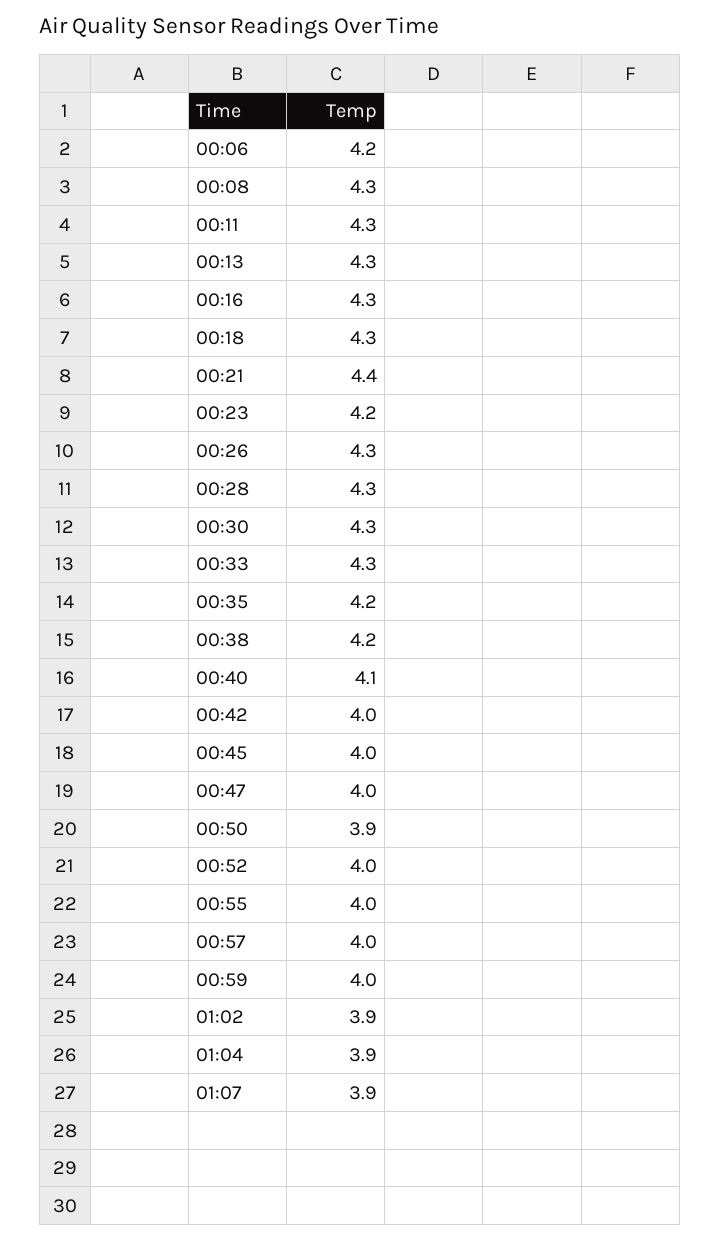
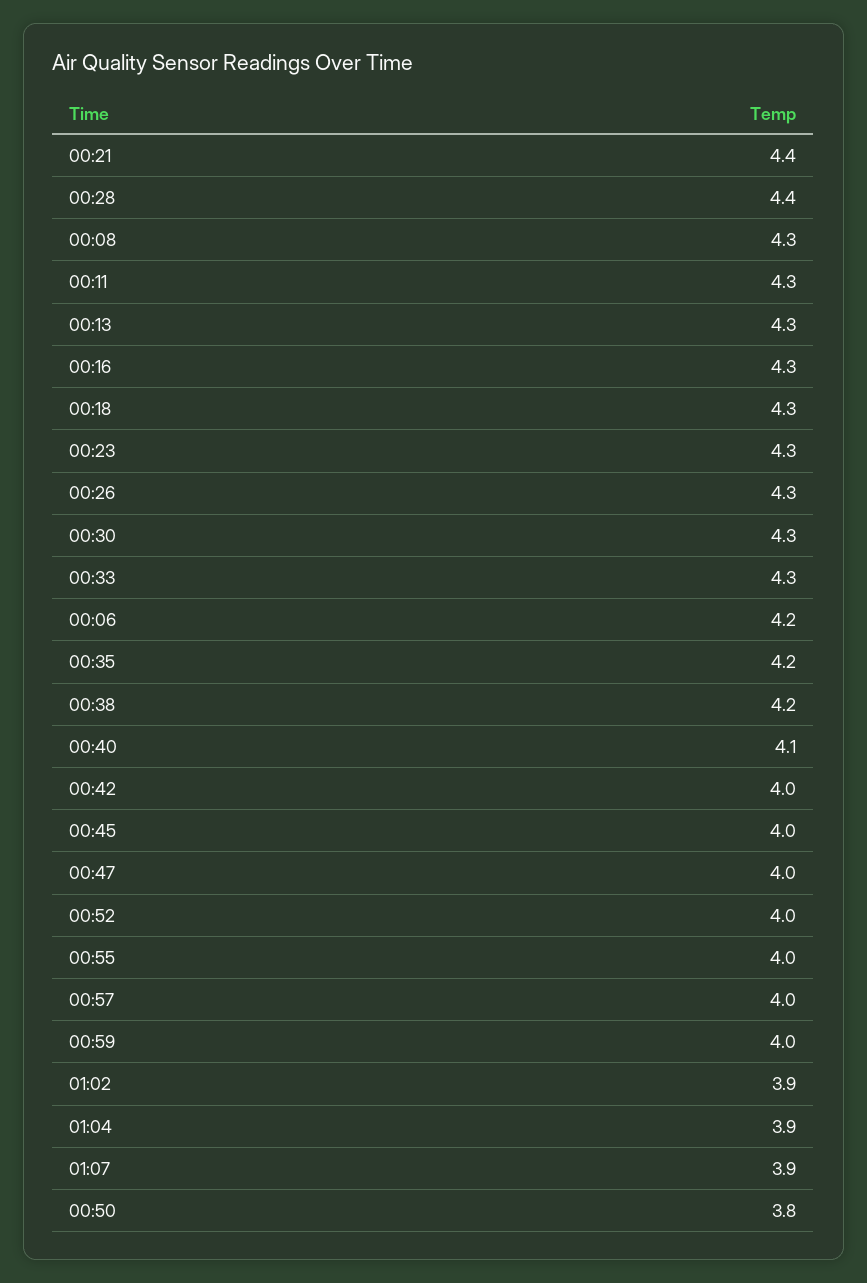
  {
    "00:06": 4.2,
    "00:08": 4.3,
    "00:11": 4.3,
    "00:13": 4.3,
    "00:16": 4.3,
    "00:18": 4.3,
    "00:21": 4.4,
-   "00:23": 4.2,
+   "00:23": 4.3,
    "00:26": 4.3,
-   "00:28": 4.3,
+   "00:28": 4.4,
    "00:30": 4.3,
    "00:33": 4.3,
    "00:35": 4.2,
    "00:38": 4.2,
    "00:40": 4.1,
    "00:42": 4,
    "00:45": 4,
    "00:47": 4,
-   "00:50": 3.9,
+   "00:50": 3.8,
    "00:52": 4,
    "00:55": 4,
    "00:57": 4,
    "00:59": 4,
    "01:02": 3.9,
    "01:04": 3.9,
    "01:07": 3.9
  }

